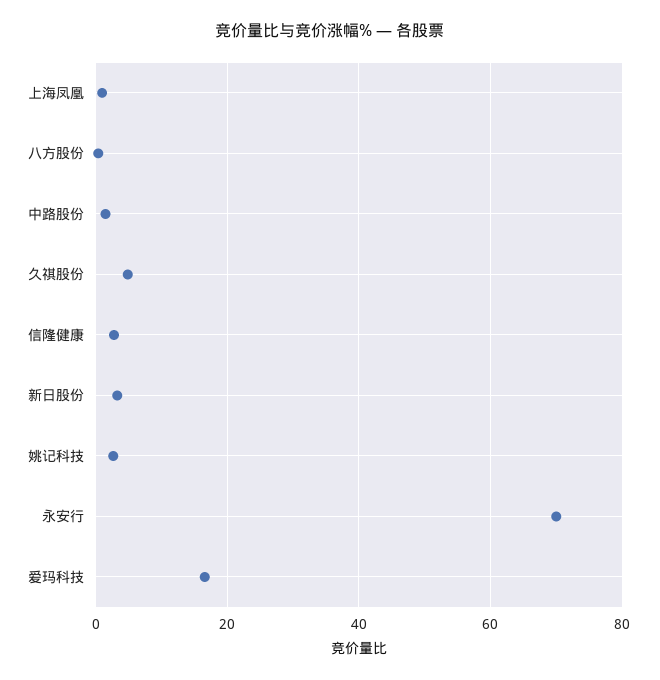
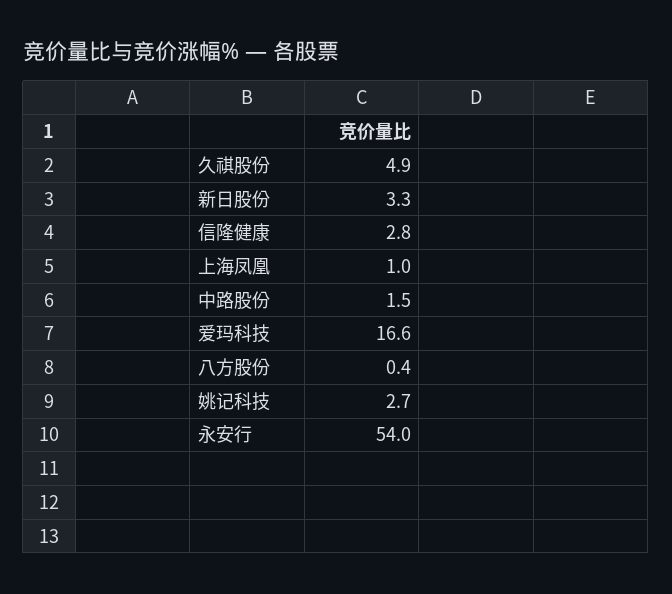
  {
    "上海凤凰": 1,
    "八方股份": 0.4,
    "中路股份": 1.5,
    "久祺股份": 4.9,
    "信隆健康": 2.8,
    "新日股份": 3.3,
    "姚记科技": 2.7,
-   "永安行": 70,
+   "永安行": 54,
    "爱玛科技": 16.6
  }

